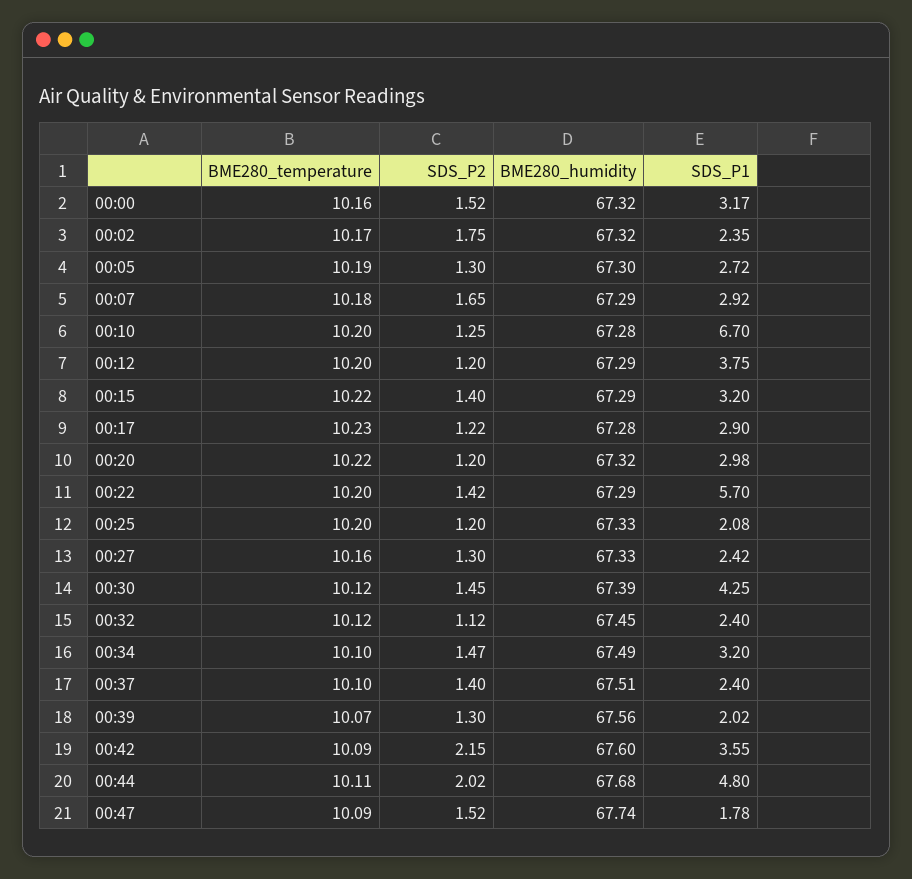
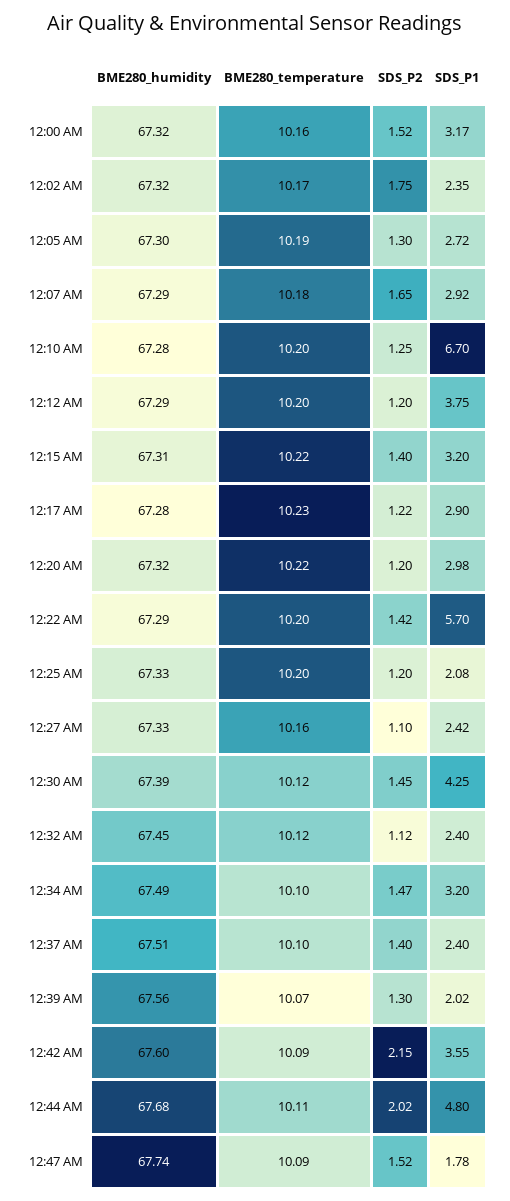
  {
    "BME280_temperature": {
      "00:00": 10.16,
      "00:02": 10.17,
      "00:05": 10.19,
      "00:07": 10.18,
      "00:10": 10.2,
      "00:12": 10.2,
      "00:15": 10.22,
      "00:17": 10.23,
      "00:20": 10.22,
      "00:22": 10.2,
      "00:25": 10.2,
      "00:27": 10.16,
      "00:30": 10.12,
      "00:32": 10.12,
      "00:34": 10.1,
      "00:37": 10.1,
      "00:39": 10.07,
      "00:42": 10.09,
      "00:44": 10.11,
      "00:47": 10.09
    },
    "SDS_P2": {
      "00:00": 1.52,
      "00:02": 1.75,
      "00:05": 1.3,
      "00:07": 1.65,
      "00:10": 1.25,
      "00:12": 1.2,
      "00:15": 1.4,
      "00:17": 1.22,
      "00:20": 1.2,
      "00:22": 1.42,
      "00:25": 1.2,
-     "00:27": 1.3,
+     "00:27": 1.1,
      "00:30": 1.45,
      "00:32": 1.12,
      "00:34": 1.47,
      "00:37": 1.4,
      "00:39": 1.3,
      "00:42": 2.15,
      "00:44": 2.02,
      "00:47": 1.52
    },
    "BME280_humidity": {
      "00:00": 67.32,
      "00:02": 67.32,
      "00:05": 67.3,
      "00:07": 67.29,
      "00:10": 67.28,
      "00:12": 67.29,
-     "00:15": 67.29,
+     "00:15": 67.31,
      "00:17": 67.28,
      "00:20": 67.32,
      "00:22": 67.29,
      "00:25": 67.33,
      "00:27": 67.33,
      "00:30": 67.39,
      "00:32": 67.45,
      "00:34": 67.49,
      "00:37": 67.51,
      "00:39": 67.56,
      "00:42": 67.6,
      "00:44": 67.68,
      "00:47": 67.74
    },
    "SDS_P1": {
      "00:00": 3.17,
      "00:02": 2.35,
      "00:05": 2.72,
      "00:07": 2.92,
      "00:10": 6.7,
      "00:12": 3.75,
      "00:15": 3.2,
      "00:17": 2.9,
      "00:20": 2.98,
      "00:22": 5.7,
      "00:25": 2.08,
      "00:27": 2.42,
      "00:30": 4.25,
      "00:32": 2.4,
      "00:34": 3.2,
      "00:37": 2.4,
      "00:39": 2.02,
      "00:42": 3.55,
      "00:44": 4.8,
      "00:47": 1.78
    }
  }

